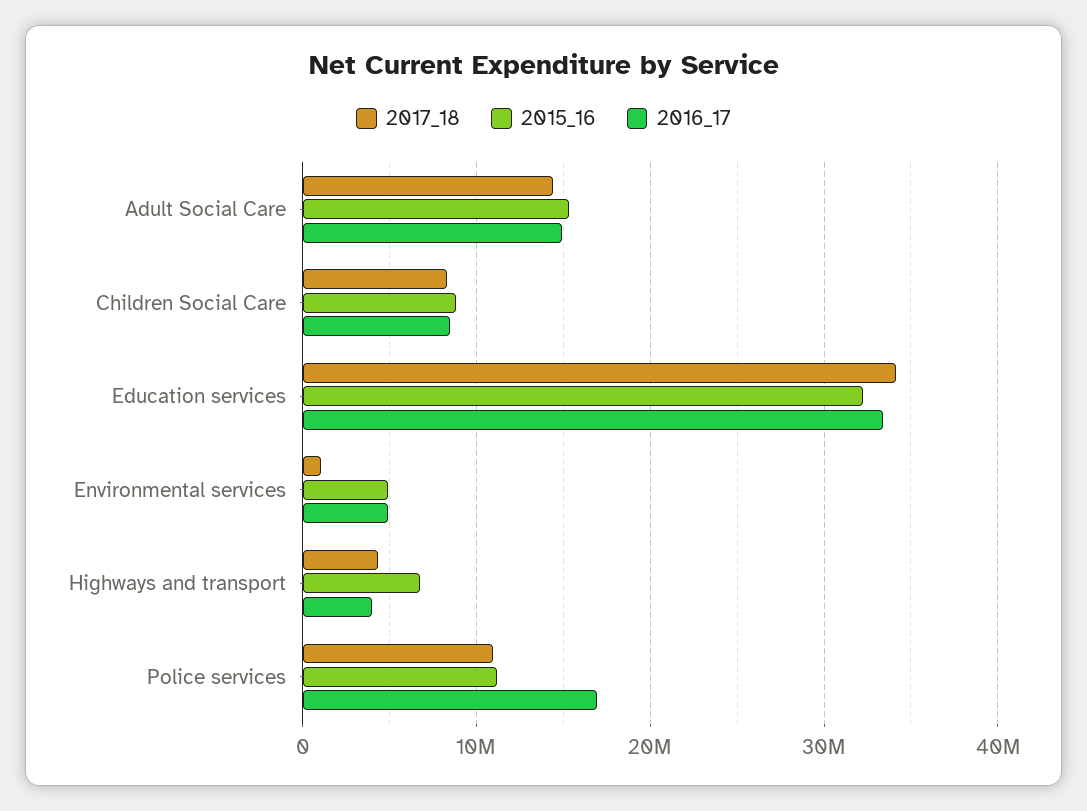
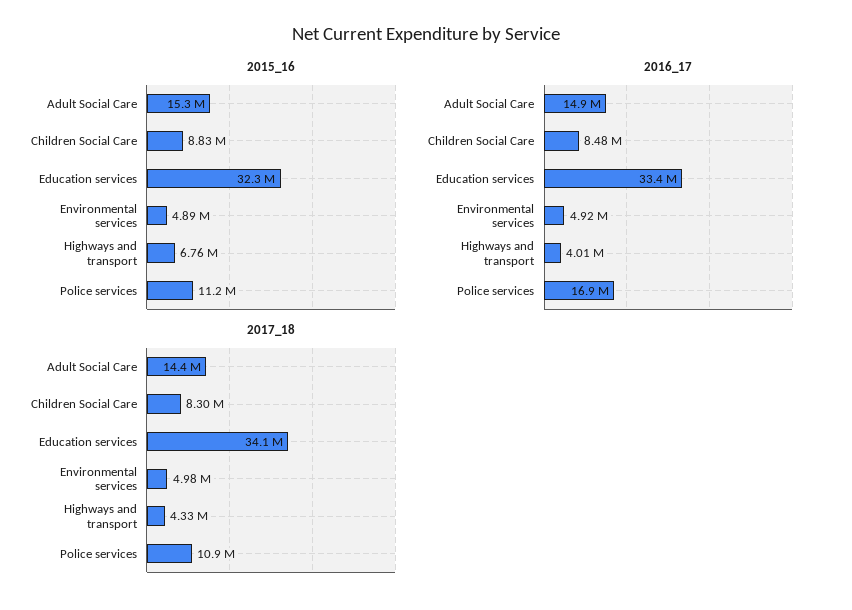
  {
    "2017_18": {
      "Adult Social Care": 14400000,
      "Children Social Care": 8300000,
      "Education services": 34100000,
-     "Environmental services": 1000000,
+     "Environmental services": 4980000,
      "Highways and transport": 4330000,
      "Police services": 10900000
    },
    "2015_16": {
      "Adult Social Care": 15300000,
      "Children Social Care": 8830000,
      "Education services": 32300000,
      "Environmental services": 4890000,
      "Highways and transport": 6760000,
      "Police services": 11200000
    },
    "2016_17": {
      "Adult Social Care": 14900000,
      "Children Social Care": 8480000,
      "Education services": 33400000,
      "Environmental services": 4920000,
      "Highways and transport": 4010000,
      "Police services": 16900000
    }
  }

